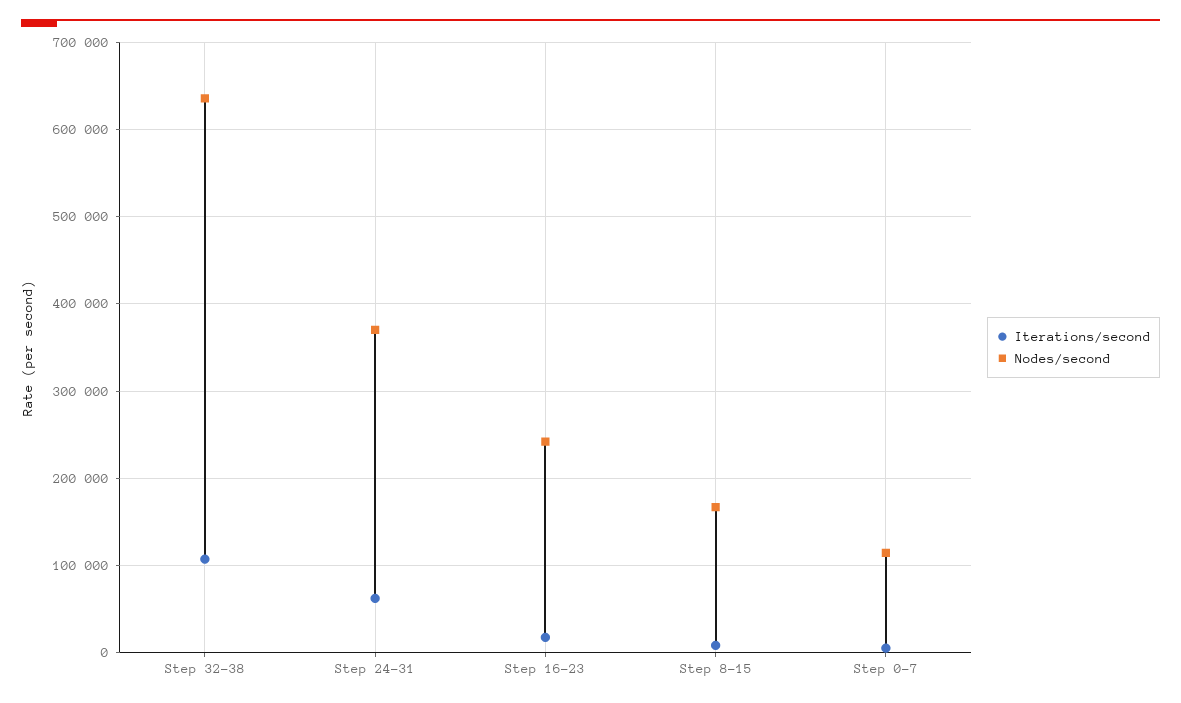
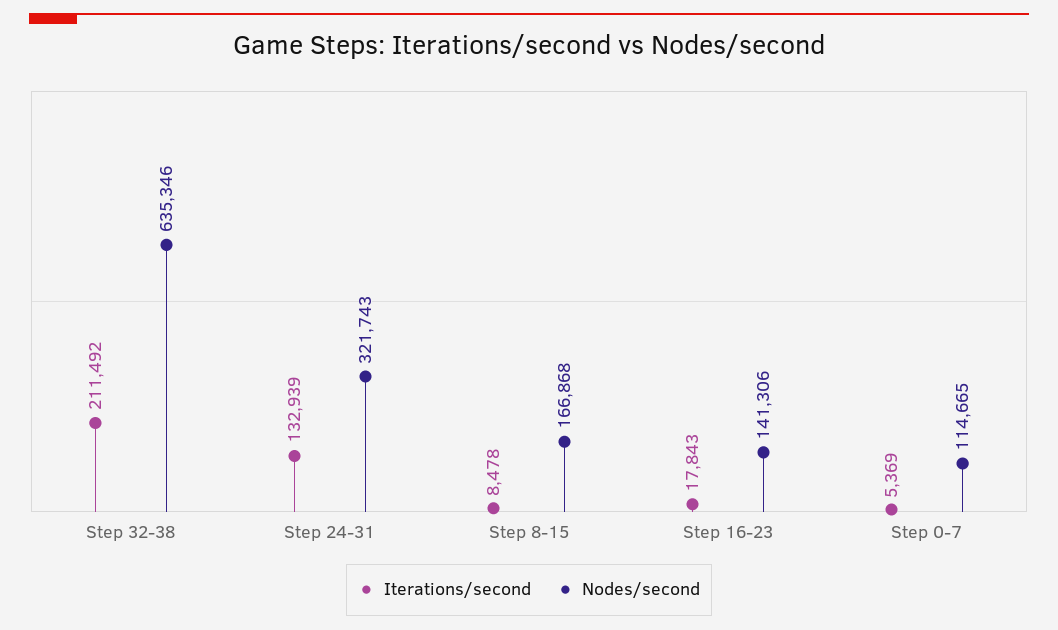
  {
    "Iterations/second": {
-     "Step 32-38": 110000,
+     "Step 32-38": 211492,
-     "Step 24-31": 60000,
+     "Step 24-31": 132939,
      "Step 16-23": 17843,
      "Step 8-15": 8478,
      "Step 0-7": 5369
    },
    "Nodes/second": {
      "Step 32-38": 635346,
-     "Step 24-31": 370000,
+     "Step 24-31": 321743,
-     "Step 16-23": 240000,
+     "Step 16-23": 141306,
      "Step 8-15": 166868,
      "Step 0-7": 114665
    }
  }

